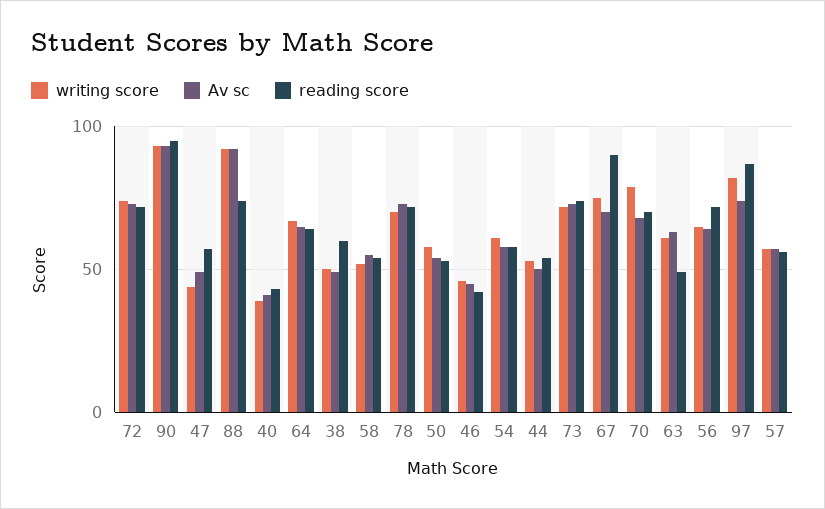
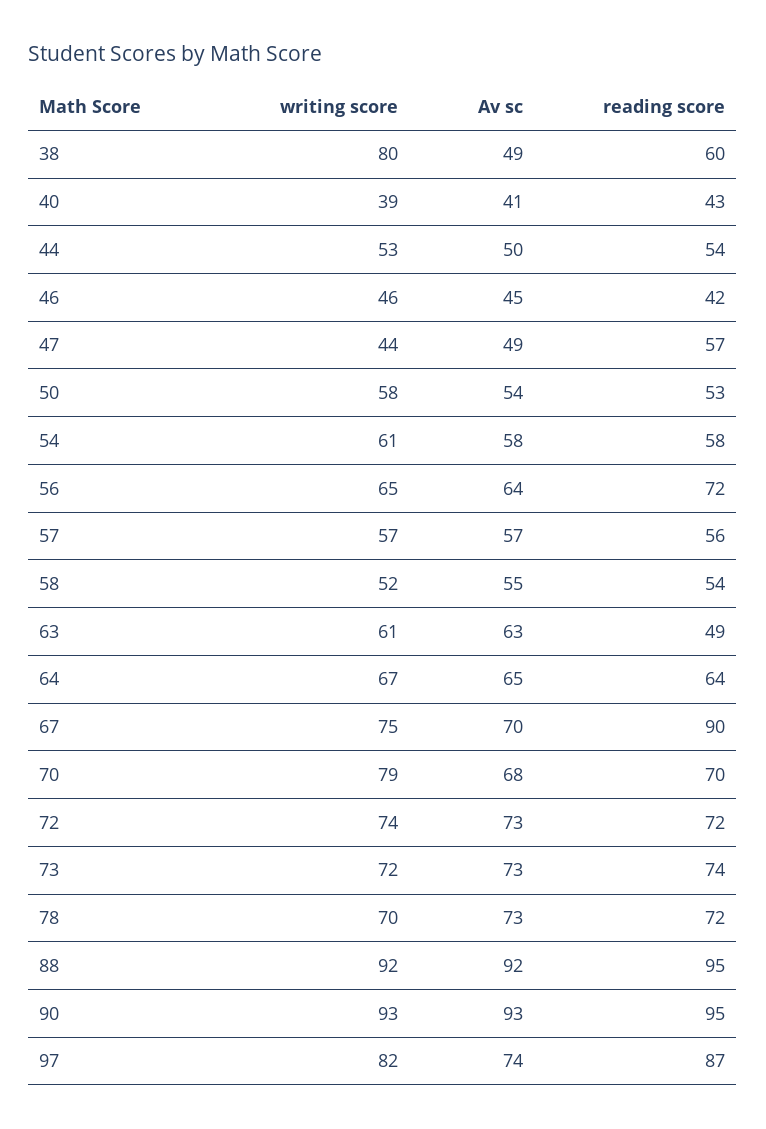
  {
    "writing score": {
      "72": 74,
      "90": 93,
      "47": 44,
      "88": 92,
      "40": 39,
      "64": 67,
-     "38": 50,
+     "38": 80,
      "58": 52,
      "78": 70,
      "50": 58,
      "46": 46,
      "54": 61,
      "44": 53,
      "73": 72,
      "67": 75,
      "70": 79,
      "63": 61,
      "56": 65,
      "97": 82,
      "57": 57
    },
    "Av sc": {
      "72": 73,
      "90": 93,
      "47": 49,
      "88": 92,
      "40": 41,
      "64": 65,
      "38": 49,
      "58": 55,
      "78": 73,
      "50": 54,
      "46": 45,
      "54": 58,
      "44": 50,
      "73": 73,
      "67": 70,
      "70": 68,
      "63": 63,
      "56": 64,
      "97": 74,
      "57": 57
    },
    "reading score": {
      "72": 72,
      "90": 95,
      "47": 57,
-     "88": 75,
+     "88": 95,
      "40": 43,
      "64": 64,
      "38": 60,
      "58": 54,
      "78": 72,
      "50": 53,
      "46": 42,
      "54": 58,
      "44": 54,
      "73": 74,
      "67": 90,
      "70": 70,
      "63": 49,
      "56": 72,
      "97": 87,
      "57": 56
    }
  }

